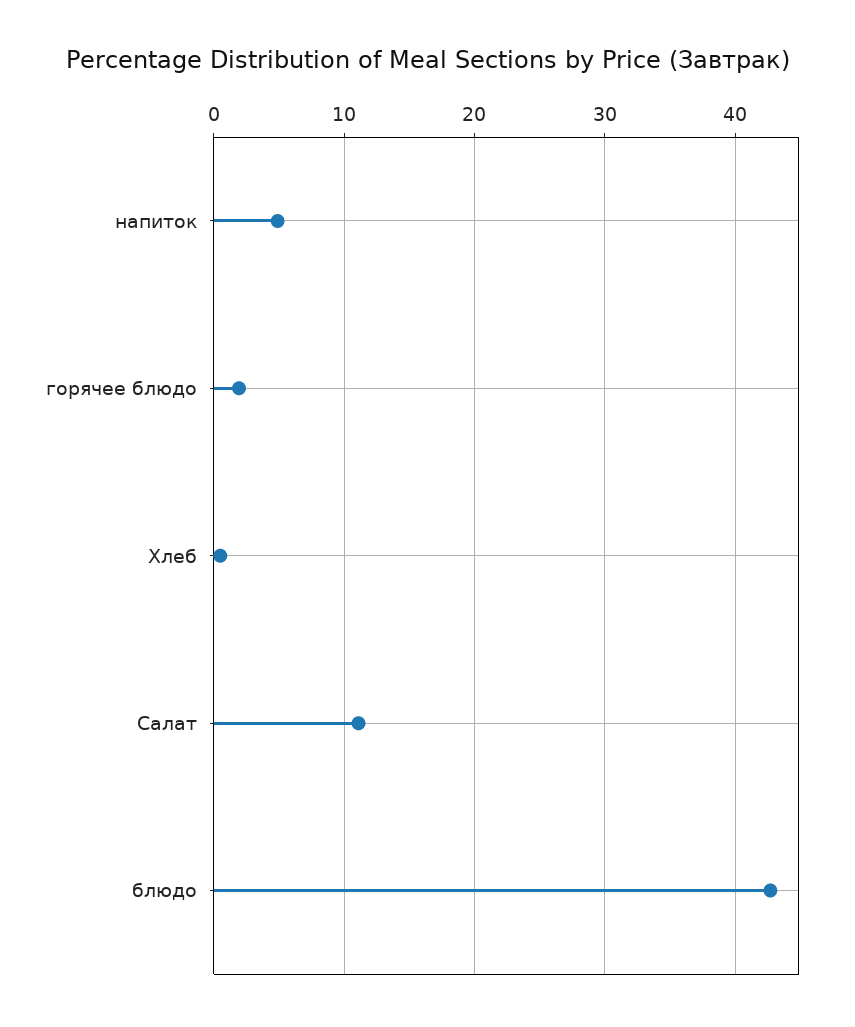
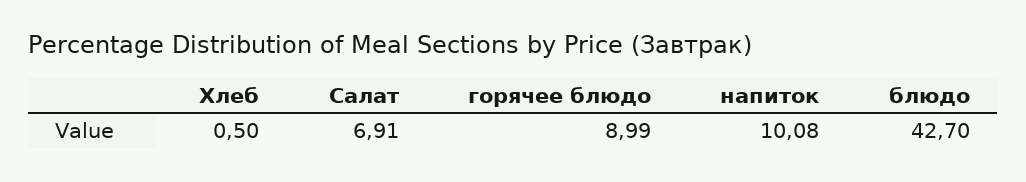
  {
-   "напиток": 5,
+   "напиток": 10.08,
-   "горячее блюдо": 2,
+   "горячее блюдо": 8.99,
    "Хлеб": 0.5,
-   "Салат": 11,
+   "Салат": 6.91,
    "блюдо": 42.7
  }

